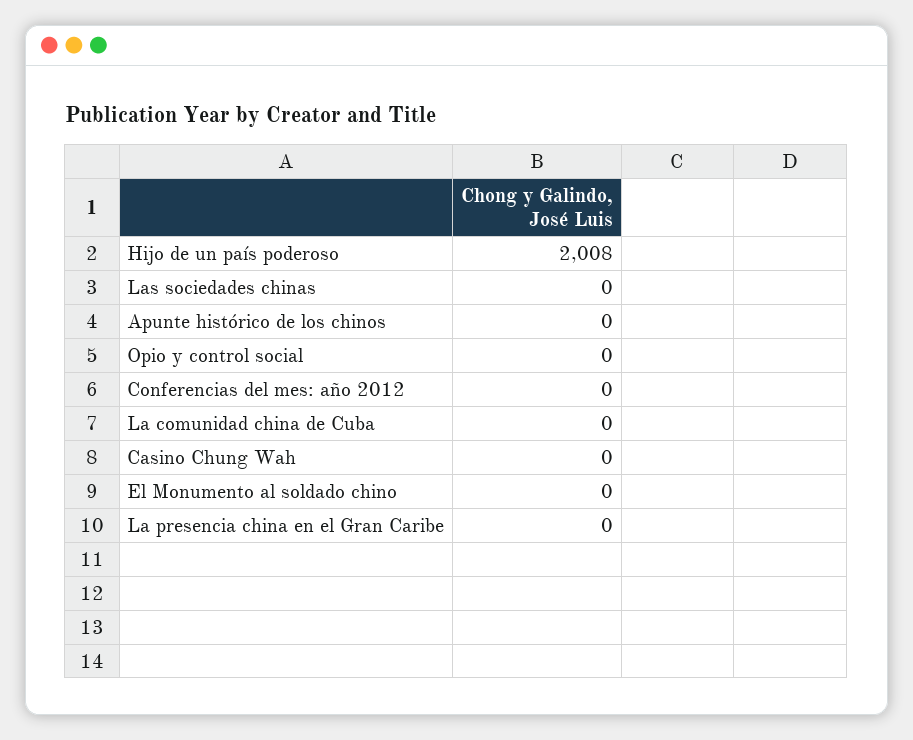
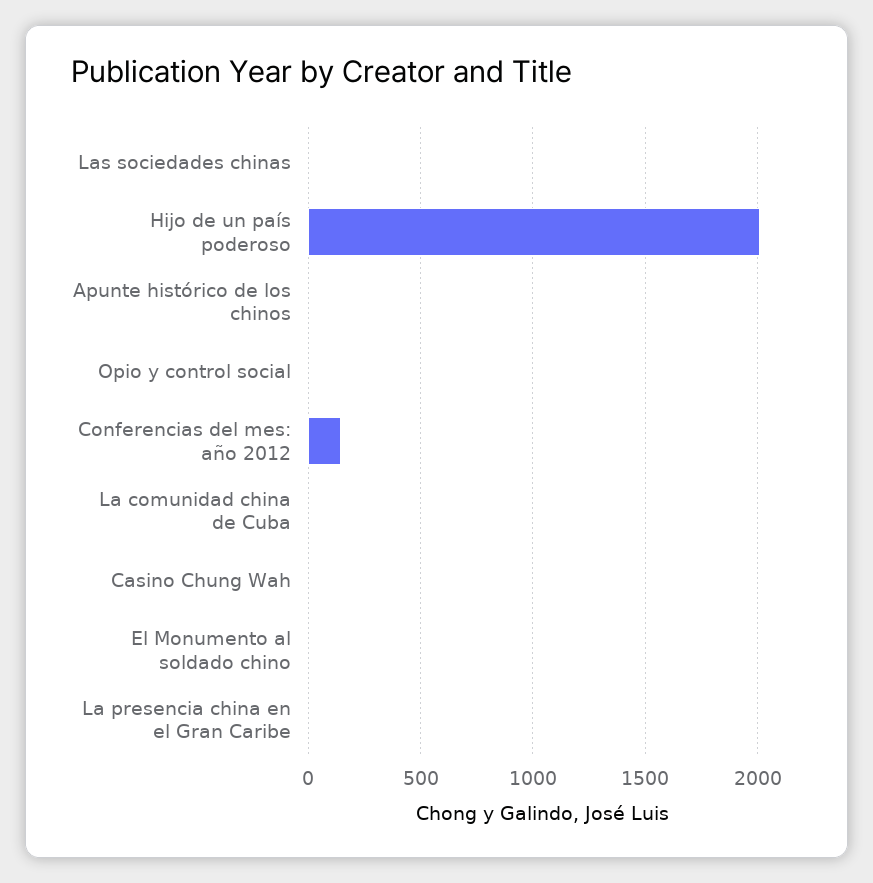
  {
    "Hijo de un país poderoso": 2008,
    "Las sociedades chinas": 0,
    "Apunte histórico de los chinos": 0,
    "Opio y control social": 0,
-   "Conferencias del mes: año 2012": 0,
+   "Conferencias del mes: año 2012": 150,
    "La comunidad china de Cuba": 0,
    "Casino Chung Wah": 0,
    "El Monumento al soldado chino": 0,
    "La presencia china en el Gran Caribe": 0
  }

